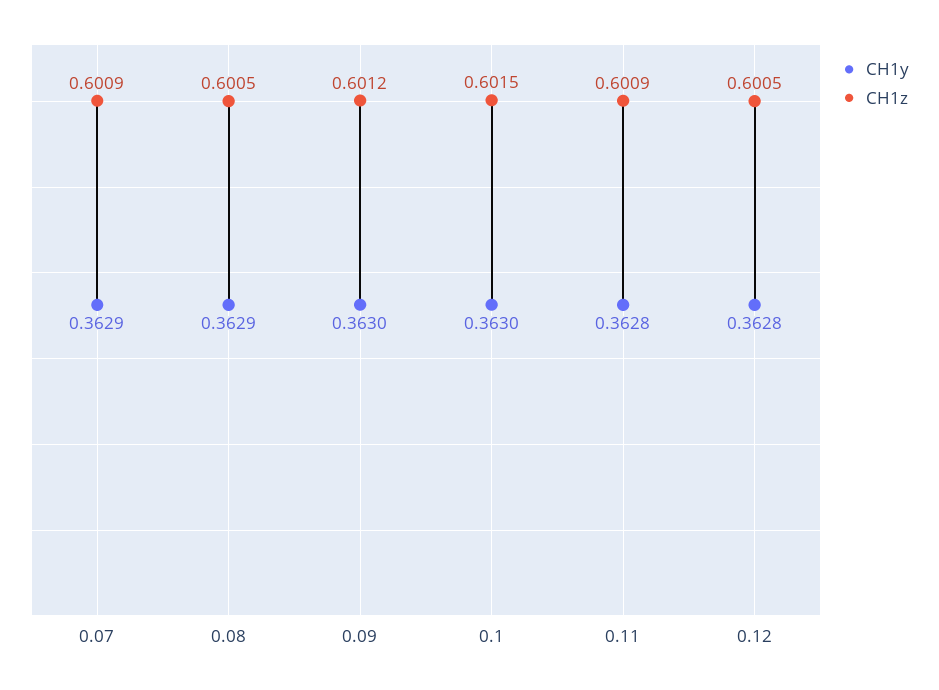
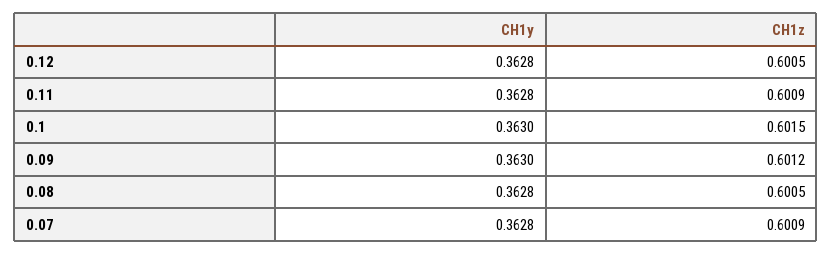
  {
    "CH1y": {
-     "0.07": 0.3629,
+     "0.07": 0.3628,
-     "0.08": 0.3629,
+     "0.08": 0.3628,
      "0.09": 0.363,
      "0.1": 0.363,
      "0.11": 0.3628,
      "0.12": 0.3628
    },
    "CH1z": {
      "0.07": 0.6009,
      "0.08": 0.6005,
      "0.09": 0.6012,
      "0.1": 0.6015,
      "0.11": 0.6009,
      "0.12": 0.6005
    }
  }

